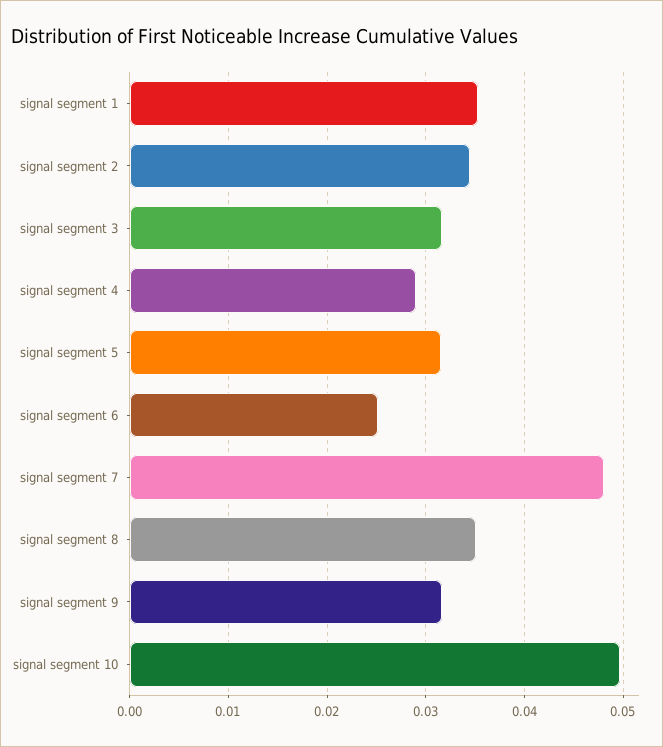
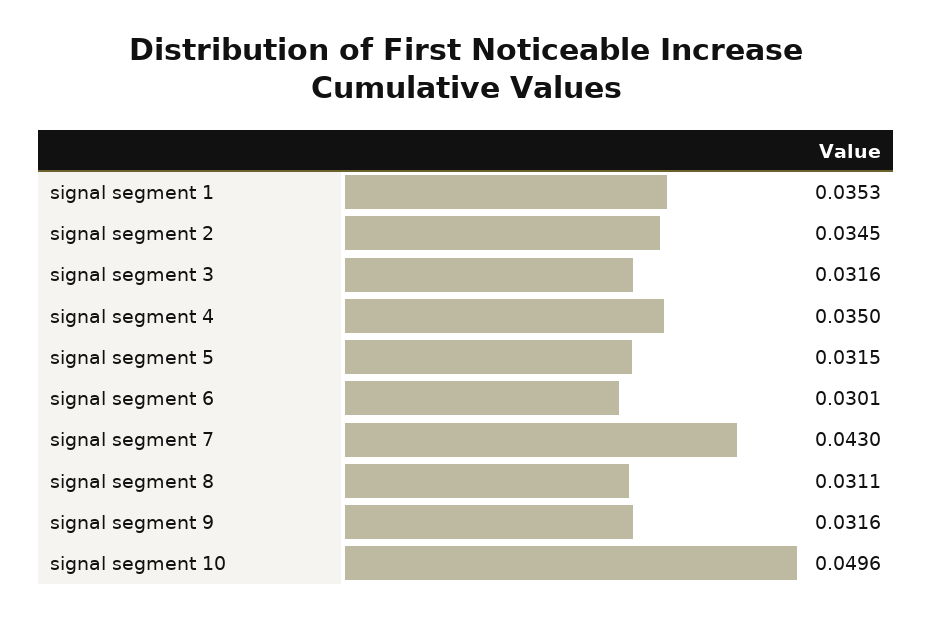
  {
    "signal segment 1": 0.0353,
    "signal segment 2": 0.0345,
    "signal segment 3": 0.0316,
-   "signal segment 4": 0.029,
+   "signal segment 4": 0.035,
    "signal segment 5": 0.0315,
-   "signal segment 6": 0.025,
+   "signal segment 6": 0.0301,
-   "signal segment 7": 0.048,
+   "signal segment 7": 0.043,
-   "signal segment 8": 0.035,
+   "signal segment 8": 0.0311,
    "signal segment 9": 0.0316,
    "signal segment 10": 0.0496
  }

